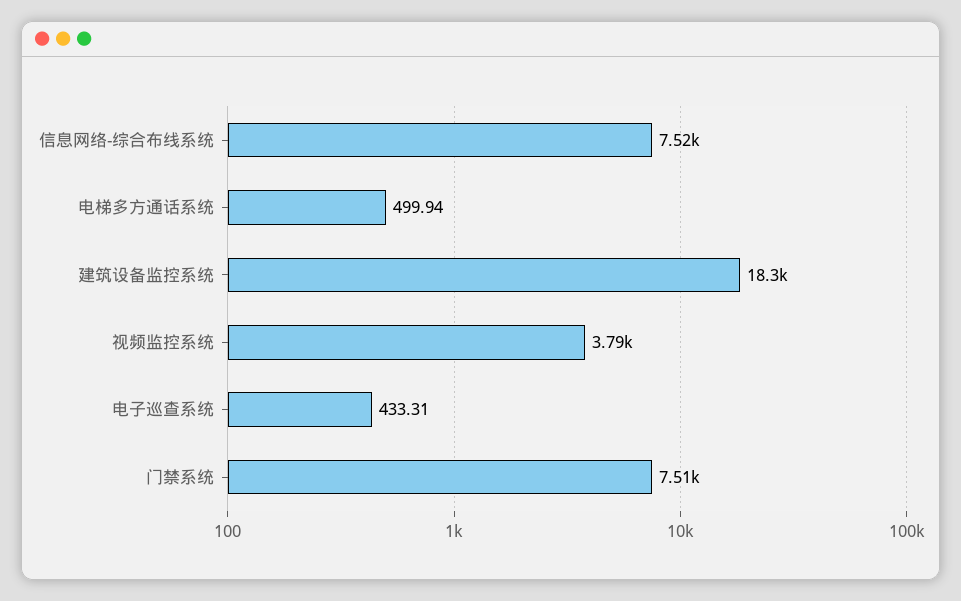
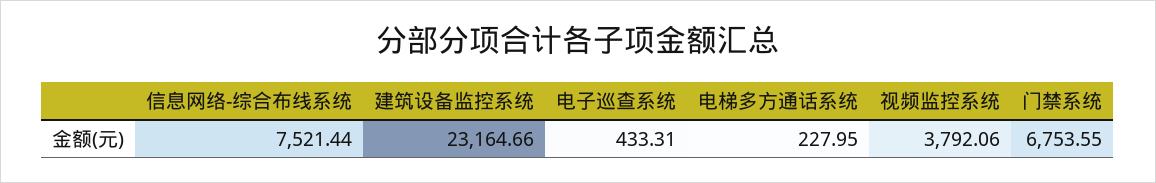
  {
    "信息网络-综合布线系统": 7521.44,
-   "电梯多方通话系统": 499.94,
+   "电梯多方通话系统": 227.95,
-   "建筑设备监控系统": 18300,
+   "建筑设备监控系统": 23164.66,
    "视频监控系统": 3792.06,
    "电子巡查系统": 433.31,
-   "门禁系统": 7510
+   "门禁系统": 6753.55
  }

